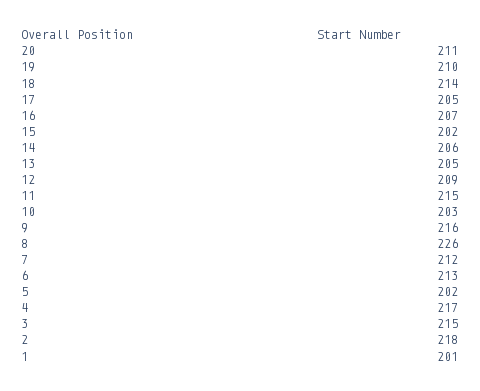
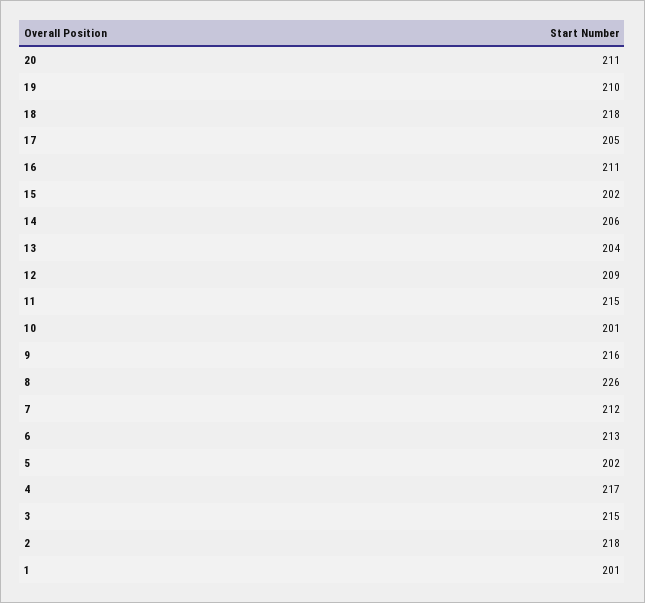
  {
    "20": 211,
    "19": 210,
-   "18": 214,
+   "18": 218,
    "17": 205,
-   "16": 207,
+   "16": 211,
    "15": 202,
    "14": 206,
-   "13": 205,
+   "13": 204,
    "12": 209,
    "11": 215,
-   "10": 203,
+   "10": 201,
    "9": 216,
    "8": 226,
    "7": 212,
    "6": 213,
    "5": 202,
    "4": 217,
    "3": 215,
    "2": 218,
    "1": 201
  }

